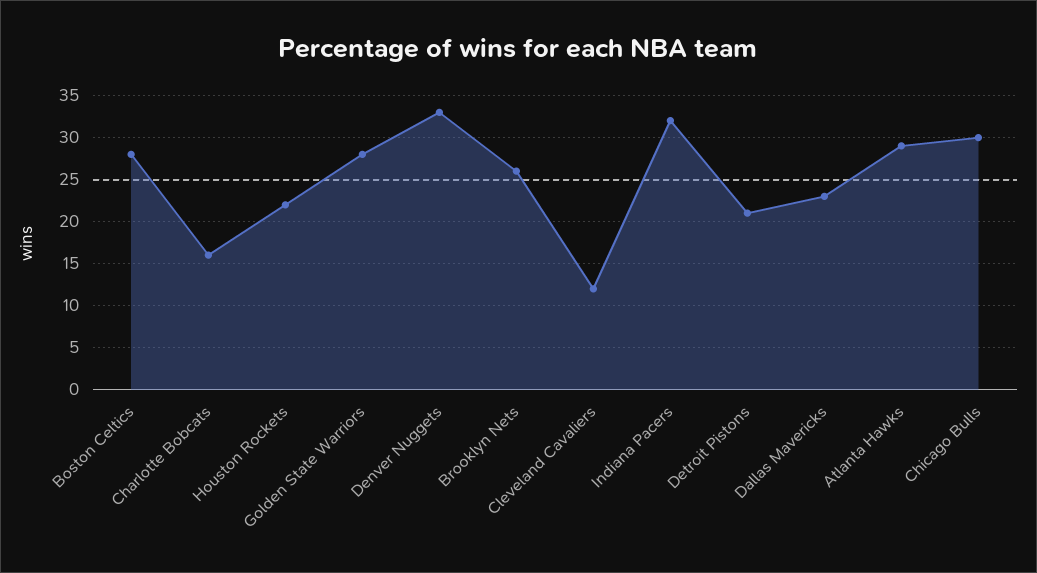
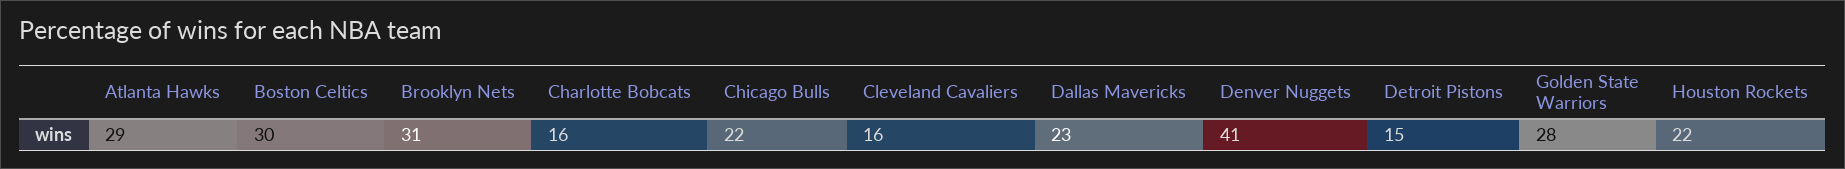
  {
-   "Boston Celtics": 28,
+   "Boston Celtics": 30,
    "Charlotte Bobcats": 16,
    "Houston Rockets": 22,
    "Golden State Warriors": 28,
-   "Denver Nuggets": 33,
+   "Denver Nuggets": 41,
-   "Brooklyn Nets": 26,
+   "Brooklyn Nets": 31,
-   "Cleveland Cavaliers": 12,
+   "Cleveland Cavaliers": 16,
-   "Indiana Pacers": 32,
-   "Detroit Pistons": 21,
+   "Detroit Pistons": 15,
    "Dallas Mavericks": 23,
    "Atlanta Hawks": 29,
-   "Chicago Bulls": 30
+   "Chicago Bulls": 22
  }

